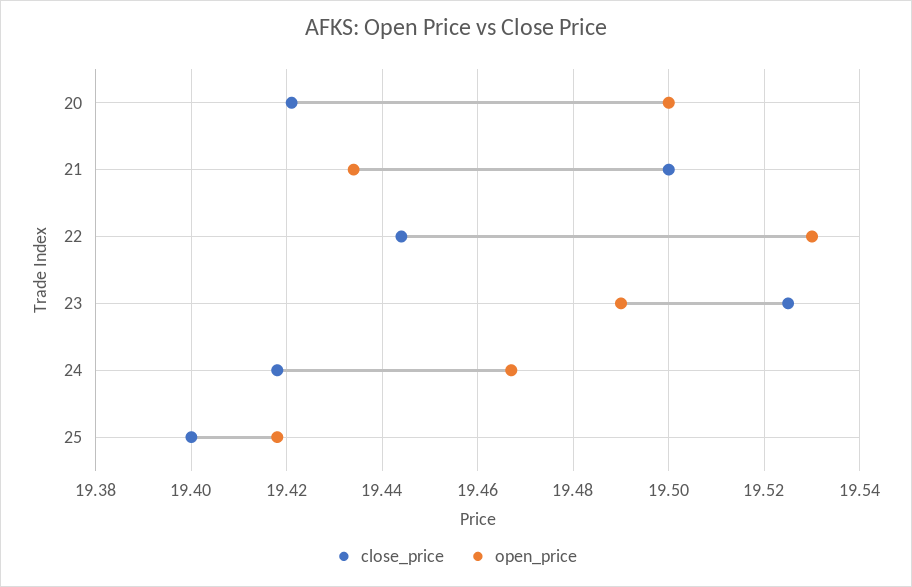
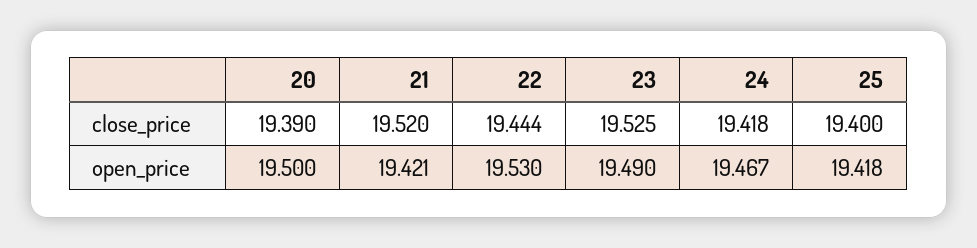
  {
    "close_price": {
-     "20": 19.42,
+     "20": 19.39,
-     "21": 19.5,
+     "21": 19.52,
      "22": 19.444,
      "23": 19.525,
      "24": 19.418,
      "25": 19.4
    },
    "open_price": {
      "20": 19.5,
-     "21": 19.435,
+     "21": 19.421,
      "22": 19.53,
      "23": 19.49,
      "24": 19.467,
      "25": 19.418
    }
  }

